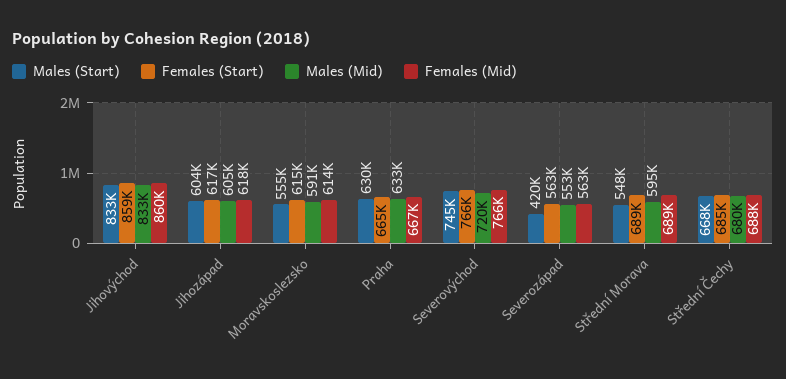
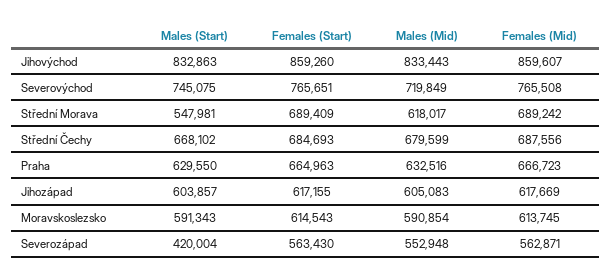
  {
    "Males (Start)": {
      "Jihovýchod": 832863,
      "Jihozápad": 603857,
-     "Moravskoslezsko": 555000,
+     "Moravskoslezsko": 591343,
      "Praha": 629550,
      "Severovýchod": 745075,
      "Severozápad": 420004,
      "Střední Morava": 547981,
      "Střední Čechy": 668102
    },
    "Females (Start)": {
      "Jihovýchod": 859260,
      "Jihozápad": 617155,
      "Moravskoslezsko": 614543,
      "Praha": 664963,
      "Severovýchod": 765651,
      "Severozápad": 563430,
      "Střední Morava": 689409,
      "Střední Čechy": 684693
    },
    "Males (Mid)": {
      "Jihovýchod": 833443,
      "Jihozápad": 605083,
      "Moravskoslezsko": 590854,
      "Praha": 632516,
      "Severovýchod": 719849,
      "Severozápad": 552948,
-     "Střední Morava": 595000,
+     "Střední Morava": 618017,
      "Střední Čechy": 679599
    },
    "Females (Mid)": {
      "Jihovýchod": 859607,
      "Jihozápad": 617669,
      "Moravskoslezsko": 613745,
      "Praha": 666723,
      "Severovýchod": 765508,
      "Severozápad": 562871,
      "Střední Morava": 689242,
      "Střední Čechy": 687556
    }
  }

